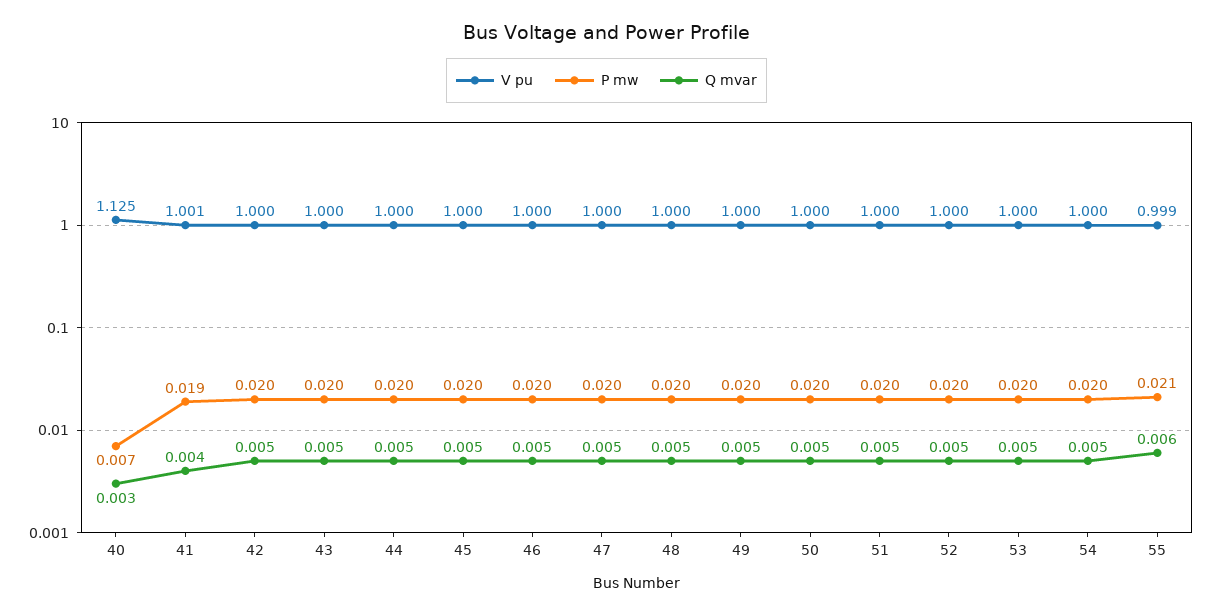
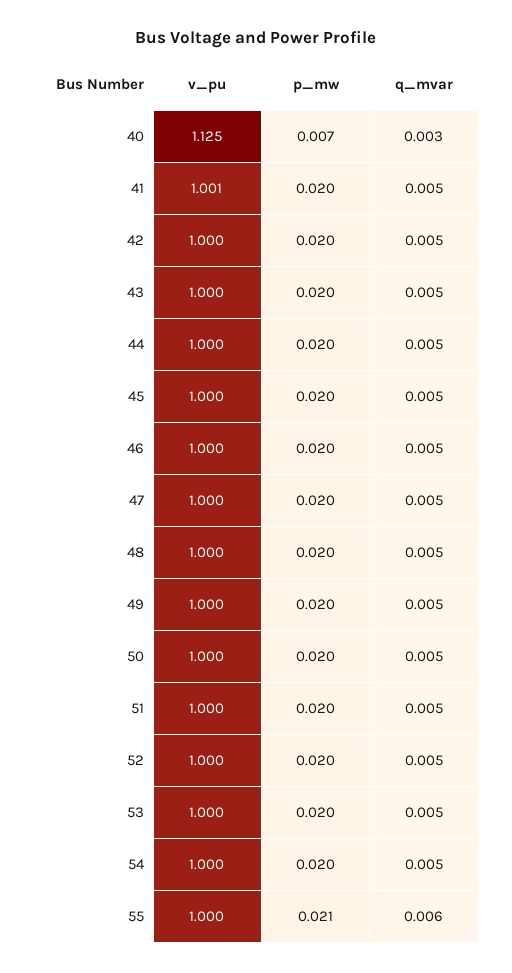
  {
    "V pu": {
      "40": 1.125,
      "41": 1.001,
      "42": 1,
      "43": 1,
      "44": 1,
      "45": 1,
      "46": 1,
      "47": 1,
      "48": 1,
      "49": 1,
      "50": 1,
      "51": 1,
      "52": 1,
      "53": 1,
      "54": 1,
-     "55": 0.999
+     "55": 1
    },
    "P mw": {
      "40": 0.007,
-     "41": 0.019,
+     "41": 0.02,
      "42": 0.02,
      "43": 0.02,
      "44": 0.02,
      "45": 0.02,
      "46": 0.02,
      "47": 0.02,
      "48": 0.02,
      "49": 0.02,
      "50": 0.02,
      "51": 0.02,
      "52": 0.02,
      "53": 0.02,
      "54": 0.02,
      "55": 0.021
    },
    "Q mvar": {
      "40": 0.003,
-     "41": 0.004,
+     "41": 0.005,
      "42": 0.005,
      "43": 0.005,
      "44": 0.005,
      "45": 0.005,
      "46": 0.005,
      "47": 0.005,
      "48": 0.005,
      "49": 0.005,
      "50": 0.005,
      "51": 0.005,
      "52": 0.005,
      "53": 0.005,
      "54": 0.005,
      "55": 0.006
    }
  }

